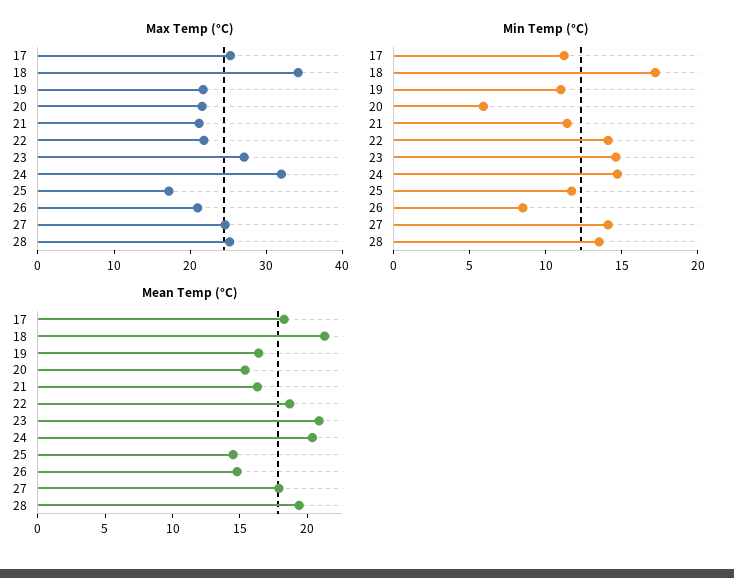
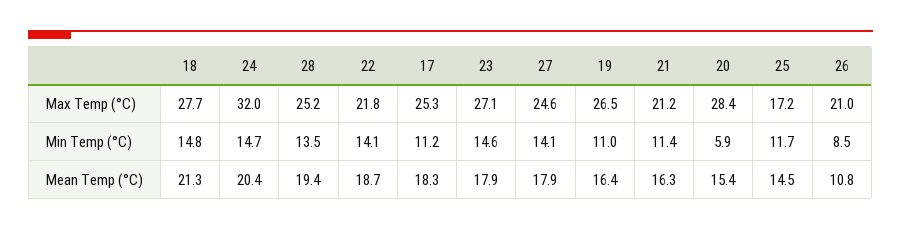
  {
    "Max Temp (°C)": {
      "17": 25.3,
-     "18": 34,
+     "18": 27.7,
-     "19": 22,
+     "19": 26.5,
-     "20": 22,
+     "20": 28.4,
      "21": 21.2,
      "22": 21.8,
      "23": 27.1,
      "24": 32,
      "25": 17.2,
      "26": 21,
      "27": 24.6,
      "28": 25.2
    },
    "Min Temp (°C)": {
      "17": 11.2,
-     "18": 17,
+     "18": 14.8,
      "19": 11,
      "20": 5.9,
      "21": 11.4,
      "22": 14.1,
      "23": 14.6,
      "24": 14.7,
      "25": 11.7,
      "26": 8.5,
      "27": 14.1,
      "28": 13.5
    },
    "Mean Temp (°C)": {
      "17": 18.3,
      "18": 21.3,
      "19": 16.4,
      "20": 15.4,
      "21": 16.3,
      "22": 18.7,
-     "23": 21,
+     "23": 17.9,
      "24": 20.4,
      "25": 14.5,
-     "26": 15,
+     "26": 10.8,
      "27": 17.9,
      "28": 19.4
    }
  }

